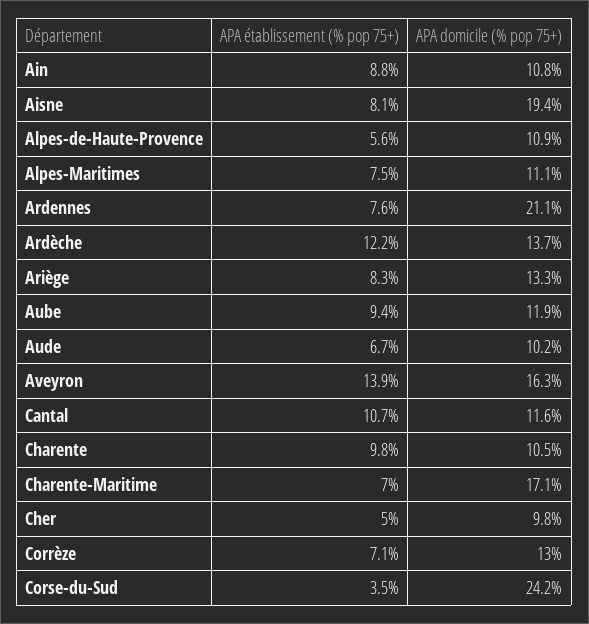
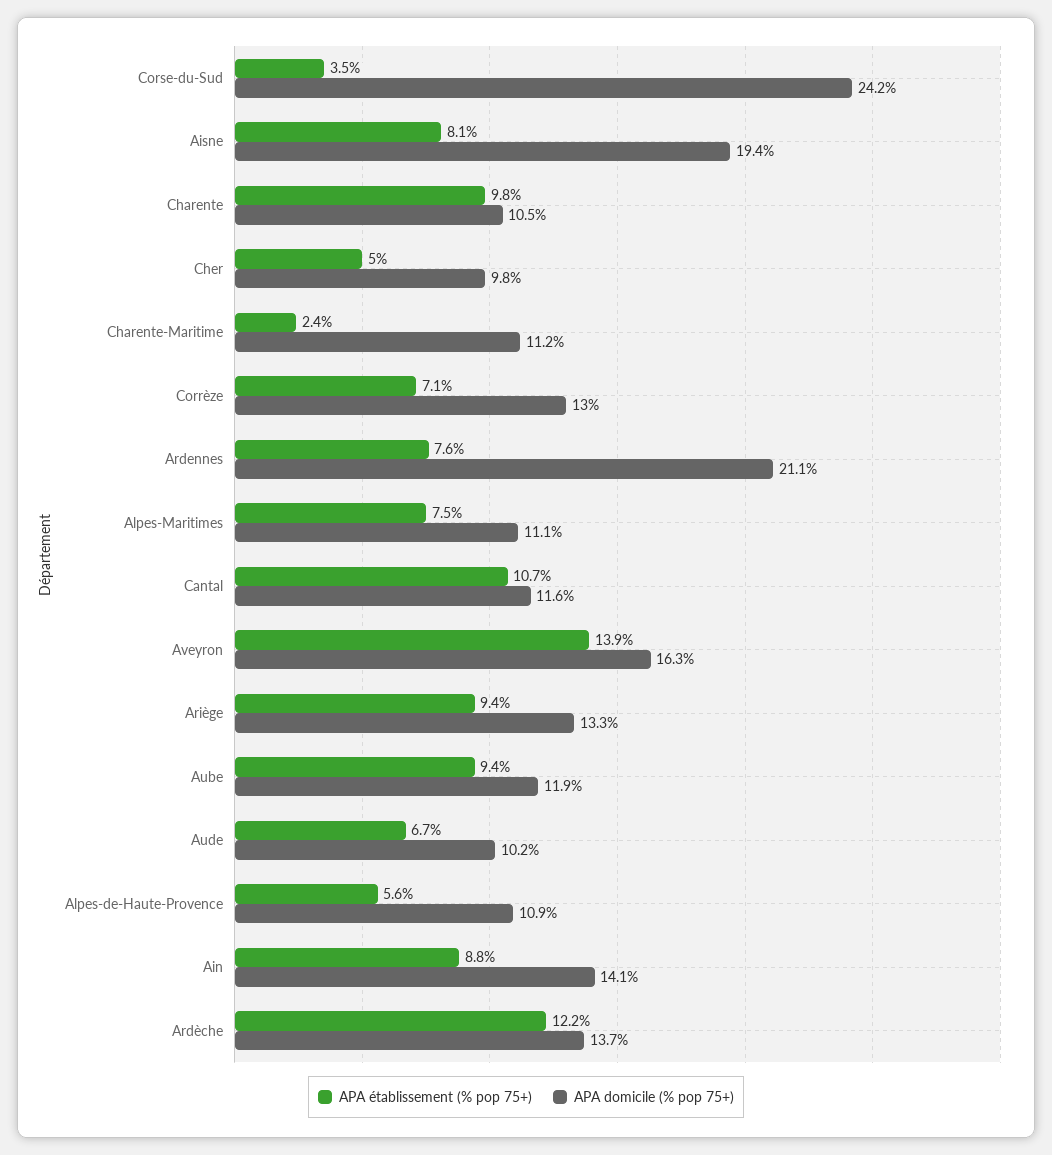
  {
    "APA établissement (% pop 75+)": {
      "Ain": 8.8,
      "Aisne": 8.1,
      "Alpes-de-Haute-Provence": 5.6,
      "Alpes-Maritimes": 7.5,
      "Ardennes": 7.6,
      "Ardèche": 12.2,
-     "Ariège": 8.3,
+     "Ariège": 9.4,
      "Aube": 9.4,
      "Aude": 6.7,
      "Aveyron": 13.9,
      "Cantal": 10.7,
      "Charente": 9.8,
-     "Charente-Maritime": 7,
+     "Charente-Maritime": 2.4,
      "Cher": 5,
      "Corrèze": 7.1,
      "Corse-du-Sud": 3.5
    },
    "APA domicile (% pop 75+)": {
-     "Ain": 10.8,
+     "Ain": 14.1,
      "Aisne": 19.4,
      "Alpes-de-Haute-Provence": 10.9,
      "Alpes-Maritimes": 11.1,
      "Ardennes": 21.1,
      "Ardèche": 13.7,
      "Ariège": 13.3,
      "Aube": 11.9,
      "Aude": 10.2,
      "Aveyron": 16.3,
      "Cantal": 11.6,
      "Charente": 10.5,
-     "Charente-Maritime": 17.1,
+     "Charente-Maritime": 11.2,
      "Cher": 9.8,
      "Corrèze": 13,
      "Corse-du-Sud": 24.2
    }
  }

